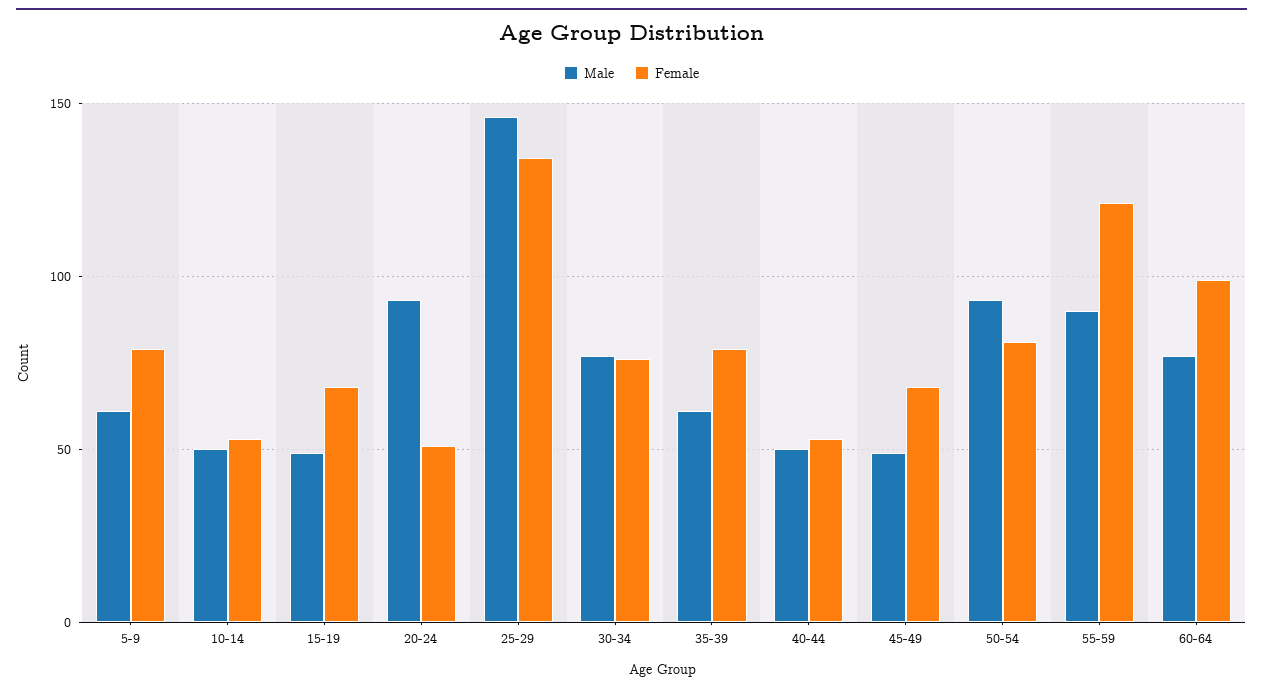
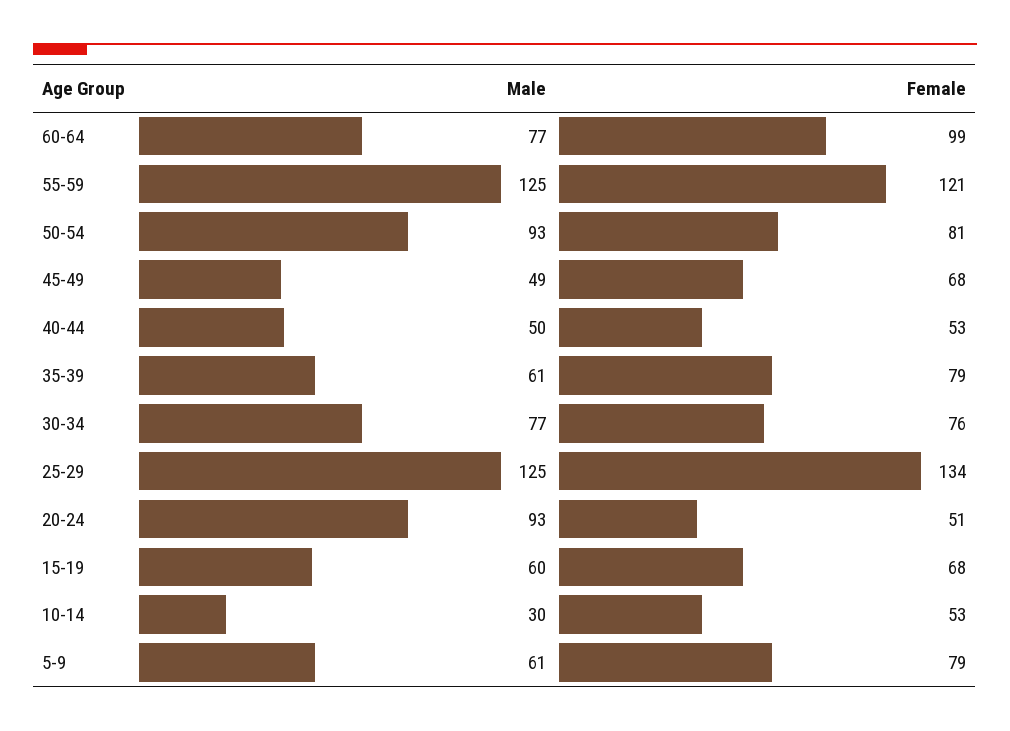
  {
    "Male": {
      "5-9": 61,
-     "10-14": 50,
+     "10-14": 30,
-     "15-19": 50,
+     "15-19": 60,
      "20-24": 93,
-     "25-29": 145,
+     "25-29": 125,
      "30-34": 77,
      "35-39": 61,
      "40-44": 50,
      "45-49": 49,
      "50-54": 93,
-     "55-59": 90,
+     "55-59": 125,
      "60-64": 77
    },
    "Female": {
      "5-9": 79,
      "10-14": 53,
      "15-19": 68,
      "20-24": 51,
      "25-29": 134,
      "30-34": 76,
      "35-39": 79,
      "40-44": 53,
      "45-49": 68,
      "50-54": 81,
      "55-59": 121,
      "60-64": 99
    }
  }

